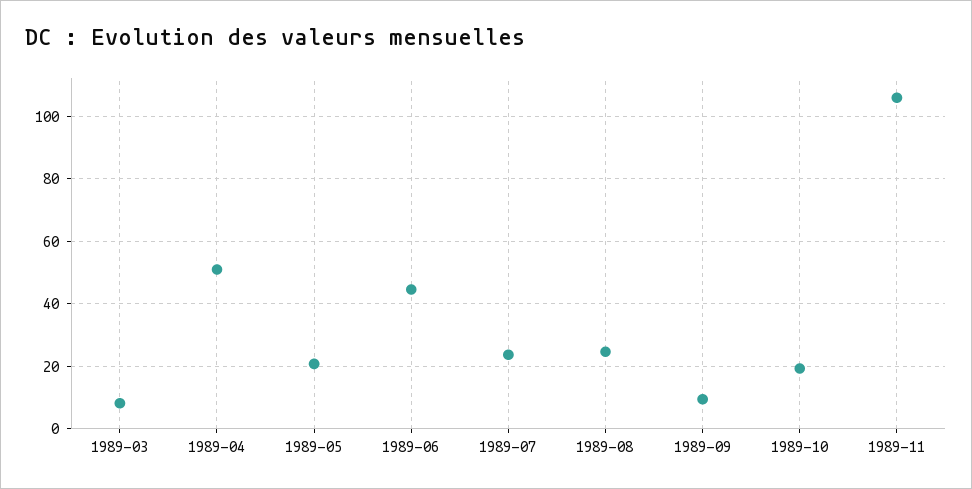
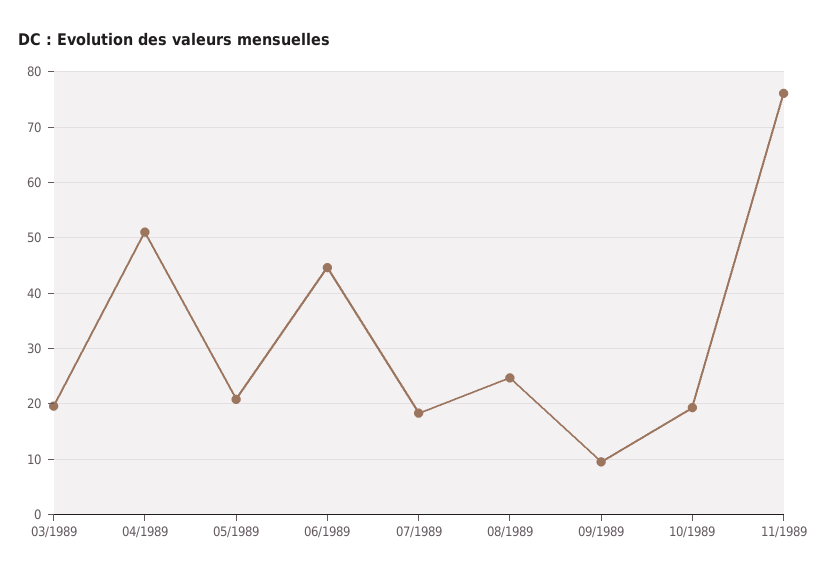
  {
-   "1989-03": 8,
+   "1989-03": 20,
    "1989-04": 52,
    "1989-05": 20,
    "1989-06": 44,
-   "1989-07": 24,
+   "1989-07": 18,
    "1989-08": 24,
    "1989-09": 10,
    "1989-10": 20,
-   "1989-11": 106
+   "1989-11": 76
  }

